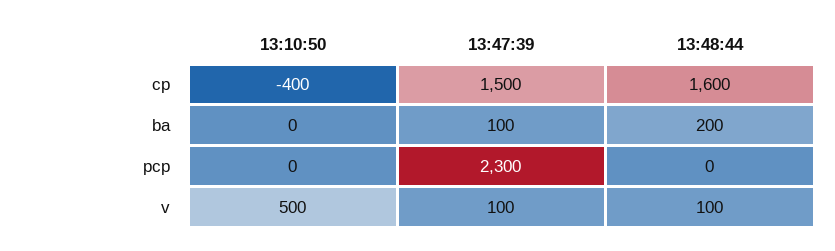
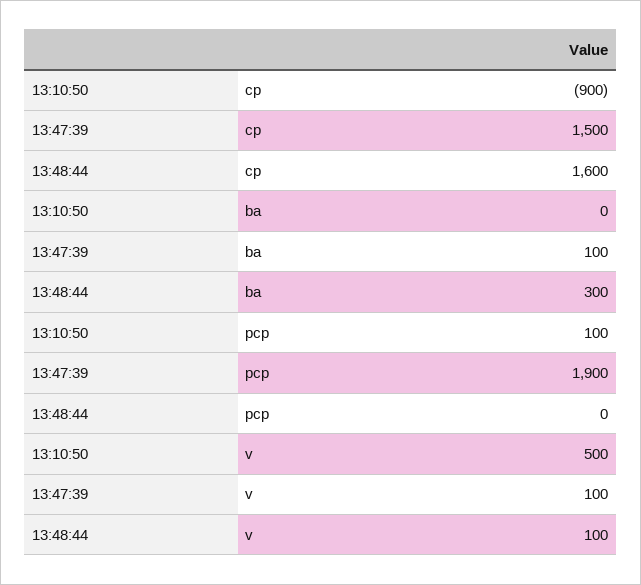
  {
    "13:10:50": {
-     "cp": -400,
+     "cp": -900,
      "ba": 0,
-     "pcp": 0,
+     "pcp": 100,
      "v": 500
    },
    "13:47:39": {
      "cp": 1500,
      "ba": 100,
-     "pcp": 2300,
+     "pcp": 1900,
      "v": 100
    },
    "13:48:44": {
      "cp": 1600,
-     "ba": 200,
+     "ba": 300,
      "pcp": 0,
      "v": 100
    }
  }

